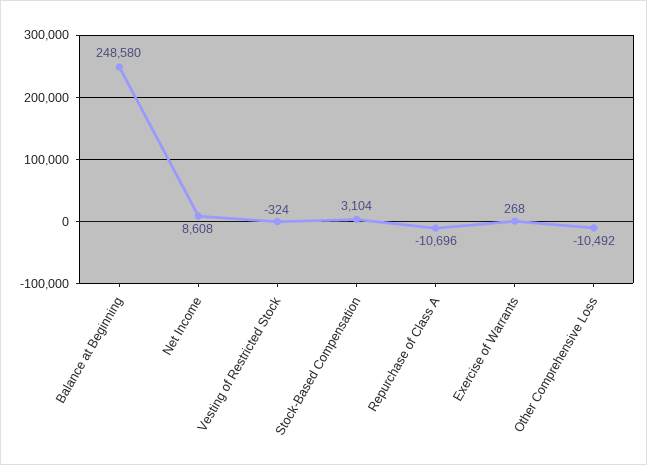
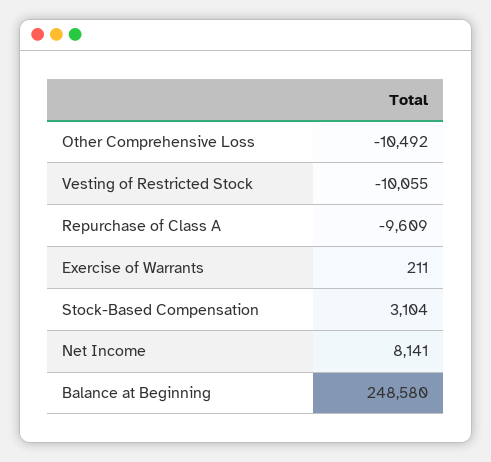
  {
    "Balance at Beginning": 248580,
-   "Net Income": 8608,
+   "Net Income": 8141,
-   "Vesting of Restricted Stock": -324,
+   "Vesting of Restricted Stock": -10055,
    "Stock-Based Compensation": 3104,
-   "Repurchase of Class A": -10696,
+   "Repurchase of Class A": -9609,
-   "Exercise of Warrants": 268,
+   "Exercise of Warrants": 211,
    "Other Comprehensive Loss": -10492
  }

